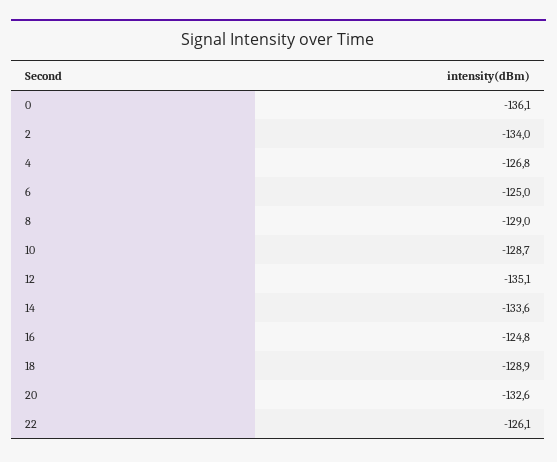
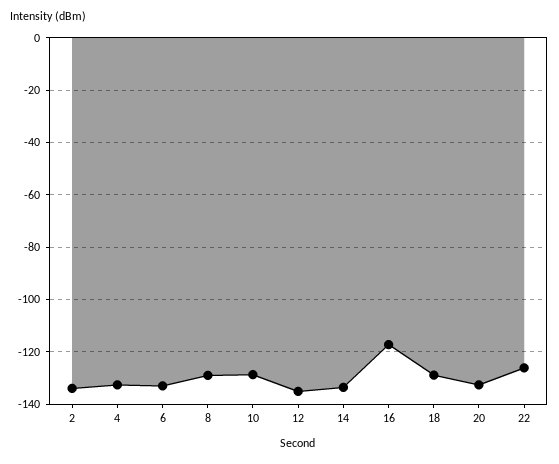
  {
-   "0": -136.1,
    "2": -134,
-   "4": -126.8,
+   "4": -132.5,
-   "6": -125,
+   "6": -132.5,
    "8": -129,
    "10": -128.7,
    "12": -135.1,
    "14": -133.6,
-   "16": -124.8,
+   "16": -117.5,
    "18": -128.9,
    "20": -132.6,
    "22": -126.1
  }

